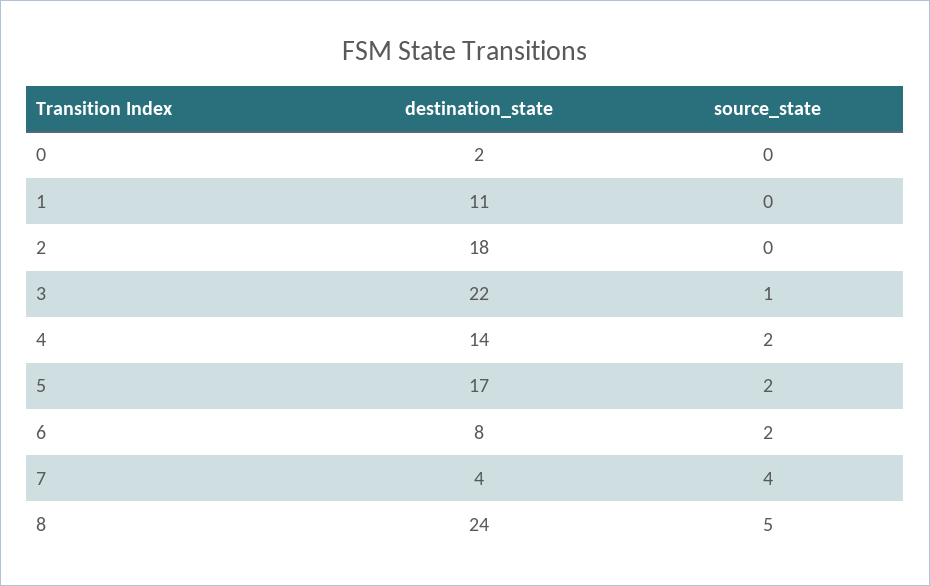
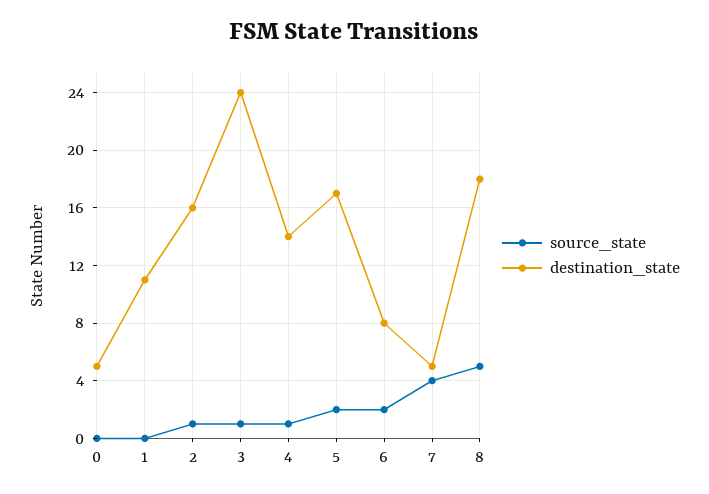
  {
    "destination_state": {
-     "0": 2,
+     "0": 5,
      "1": 11,
-     "2": 18,
+     "2": 16,
-     "3": 22,
+     "3": 24,
      "4": 14,
      "5": 17,
      "6": 8,
-     "7": 4,
+     "7": 5,
-     "8": 24
+     "8": 18
    },
    "source_state": {
      "0": 0,
      "1": 0,
-     "2": 0,
+     "2": 1,
      "3": 1,
-     "4": 2,
+     "4": 1,
      "5": 2,
      "6": 2,
      "7": 4,
      "8": 5
    }
  }

